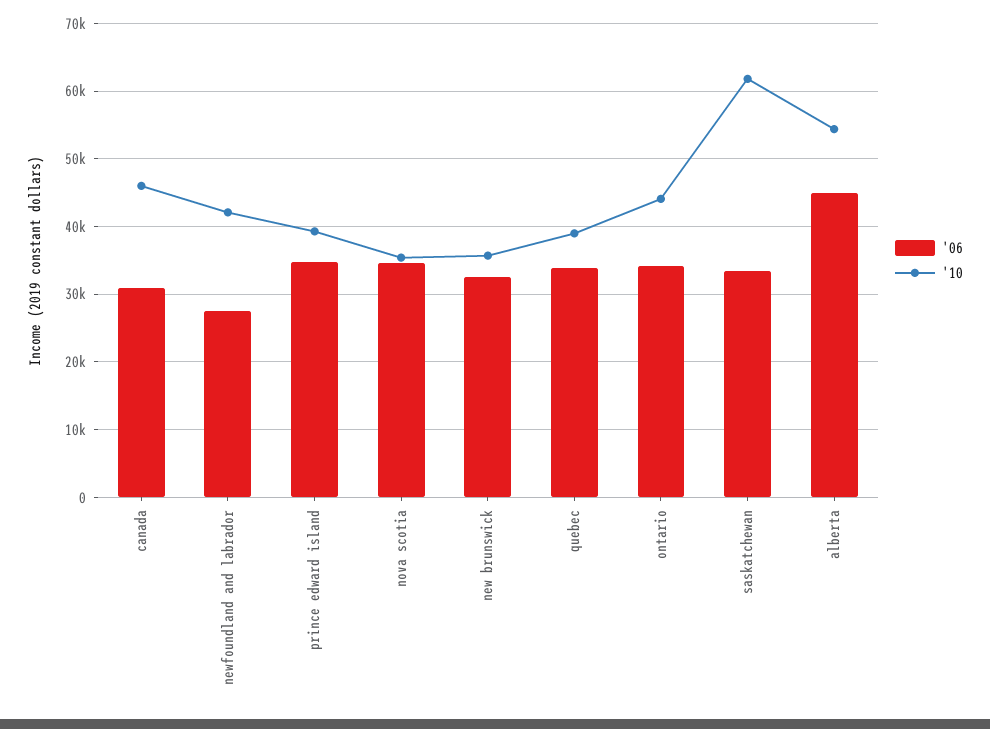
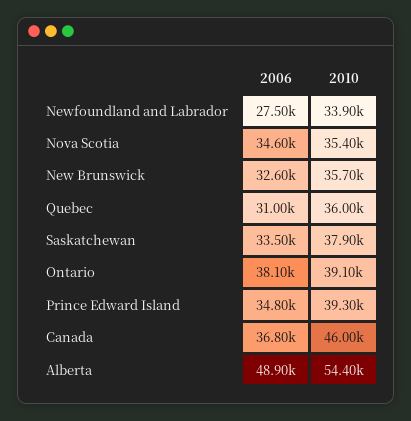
  {
    "'06": {
-     "canada": 31000,
+     "canada": 36800,
      "newfoundland and labrador": 27500,
      "prince edward island": 34800,
      "nova scotia": 34600,
      "new brunswick": 32600,
-     "quebec": 34000,
+     "quebec": 31000,
-     "ontario": 34000,
+     "ontario": 38100,
      "saskatchewan": 33500,
-     "alberta": 45000
+     "alberta": 48900
    },
    "'10": {
      "canada": 46000,
-     "newfoundland and labrador": 42000,
+     "newfoundland and labrador": 33900,
      "prince edward island": 39300,
      "nova scotia": 35400,
      "new brunswick": 35700,
-     "quebec": 39000,
+     "quebec": 36000,
-     "ontario": 44000,
+     "ontario": 39100,
-     "saskatchewan": 62000,
+     "saskatchewan": 37900,
      "alberta": 54400
    }
  }

